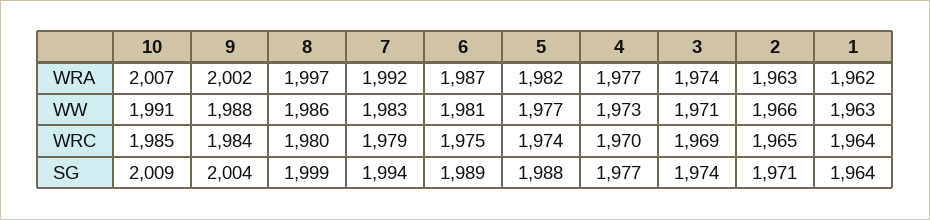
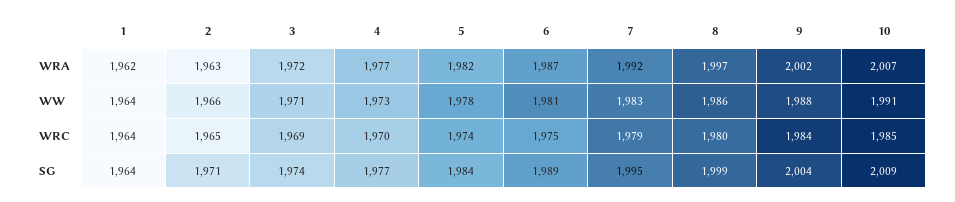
  {
    "10": {
      "WRA": 2007,
      "WW": 1991,
      "WRC": 1985,
      "SG": 2009
    },
    "9": {
      "WRA": 2002,
      "WW": 1988,
      "WRC": 1984,
      "SG": 2004
    },
    "8": {
      "WRA": 1997,
      "WW": 1986,
      "WRC": 1980,
      "SG": 1999
    },
    "7": {
      "WRA": 1992,
      "WW": 1983,
      "WRC": 1979,
-     "SG": 1994
+     "SG": 1995
    },
    "6": {
      "WRA": 1987,
      "WW": 1981,
      "WRC": 1975,
      "SG": 1989
    },
    "5": {
      "WRA": 1982,
-     "WW": 1977,
+     "WW": 1978,
      "WRC": 1974,
-     "SG": 1988
+     "SG": 1984
    },
    "4": {
      "WRA": 1977,
      "WW": 1973,
      "WRC": 1970,
      "SG": 1977
    },
    "3": {
-     "WRA": 1974,
+     "WRA": 1972,
      "WW": 1971,
      "WRC": 1969,
      "SG": 1974
    },
    "2": {
      "WRA": 1963,
      "WW": 1966,
      "WRC": 1965,
      "SG": 1971
    },
    "1": {
      "WRA": 1962,
-     "WW": 1963,
+     "WW": 1964,
      "WRC": 1964,
      "SG": 1964
    }
  }

